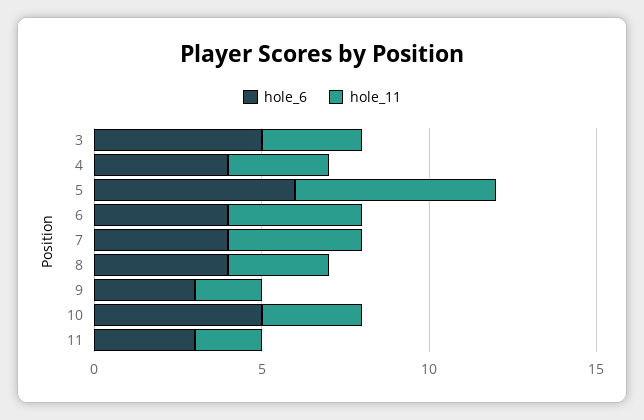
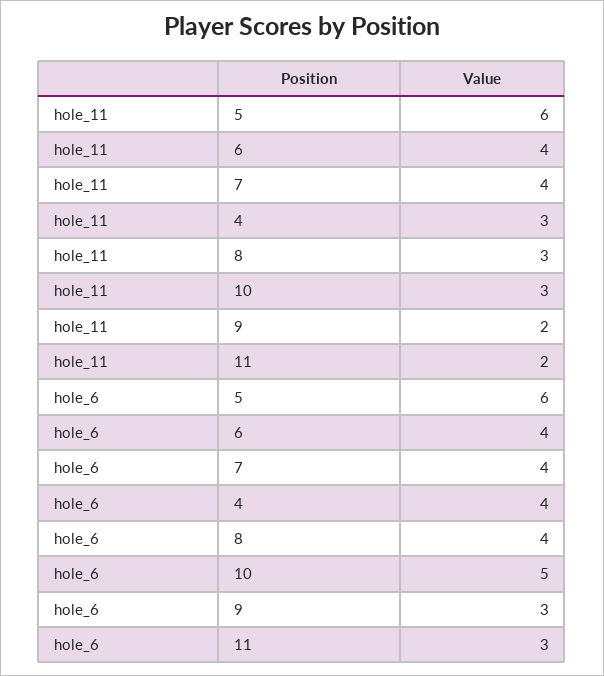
  {
    "hole_6": {
-     "3": 5,
      "4": 4,
      "5": 6,
      "6": 4,
      "7": 4,
      "8": 4,
      "9": 3,
      "10": 5,
      "11": 3
    },
    "hole_11": {
-     "3": 3,
      "4": 3,
      "5": 6,
      "6": 4,
      "7": 4,
      "8": 3,
      "9": 2,
      "10": 3,
      "11": 2
    }
  }

